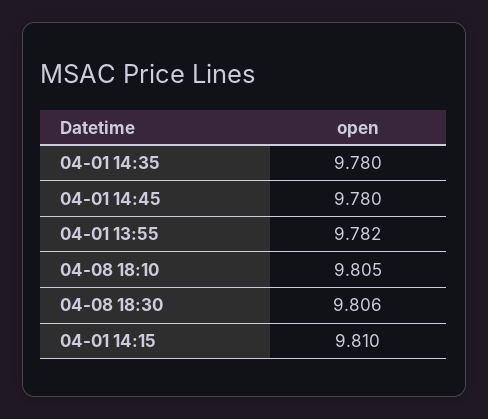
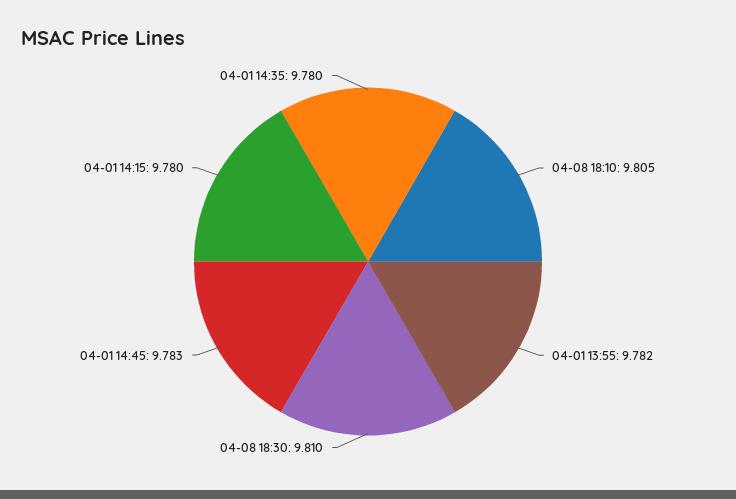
  {
    "04-01 14:35": 9.78,
-   "04-01 14:45": 9.78,
+   "04-01 14:45": 9.783,
    "04-01 13:55": 9.782,
    "04-08 18:10": 9.805,
-   "04-08 18:30": 9.806,
+   "04-08 18:30": 9.81,
-   "04-01 14:15": 9.81
+   "04-01 14:15": 9.78
  }

